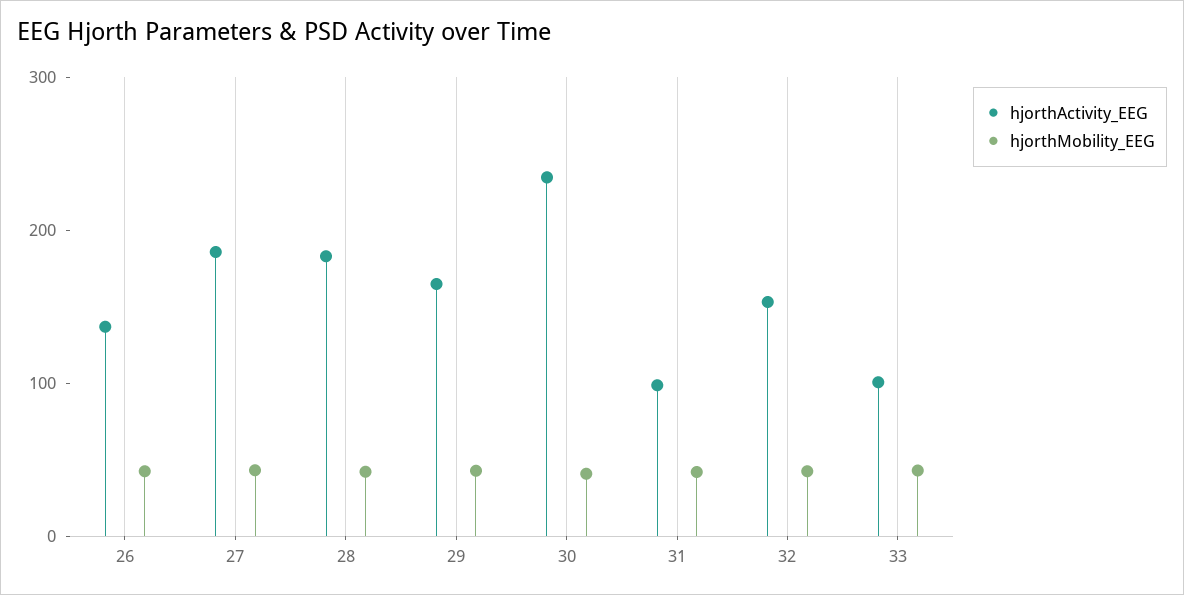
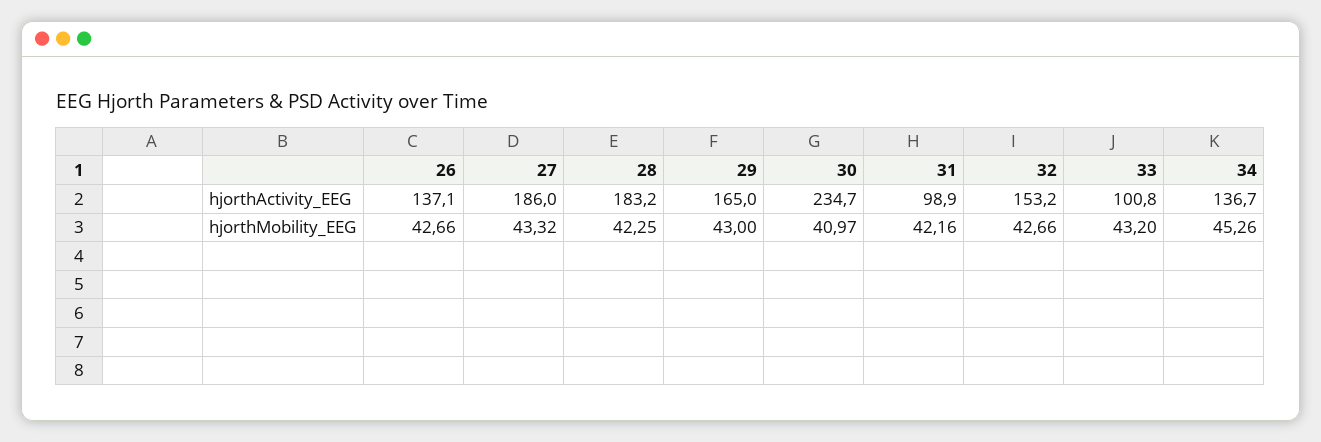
  {
    "hjorthActivity_EEG": {
      "26": 137.1,
      "27": 186,
      "28": 183.2,
      "29": 165,
      "30": 234.7,
      "31": 98.9,
      "32": 153.2,
-     "33": 100.8
+     "33": 100.8,
+     "34": 136.7
    },
    "hjorthMobility_EEG": {
      "26": 42.66,
      "27": 43.32,
      "28": 42.25,
      "29": 43,
      "30": 40.97,
      "31": 42.16,
      "32": 42.66,
-     "33": 43.2
+     "33": 43.2,
+     "34": 45.26
    }
  }

